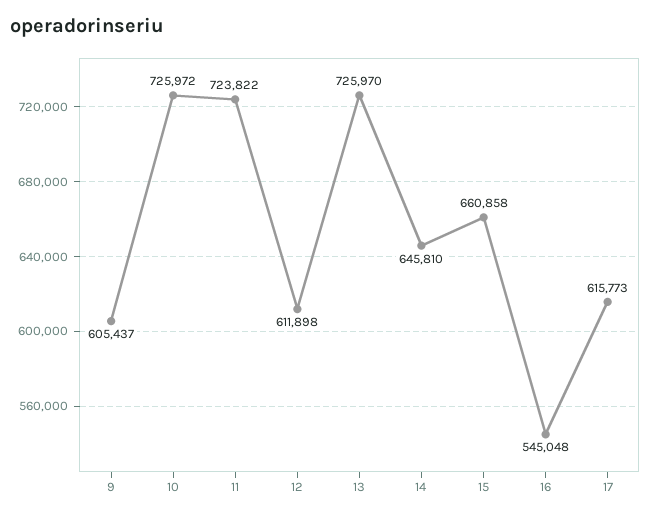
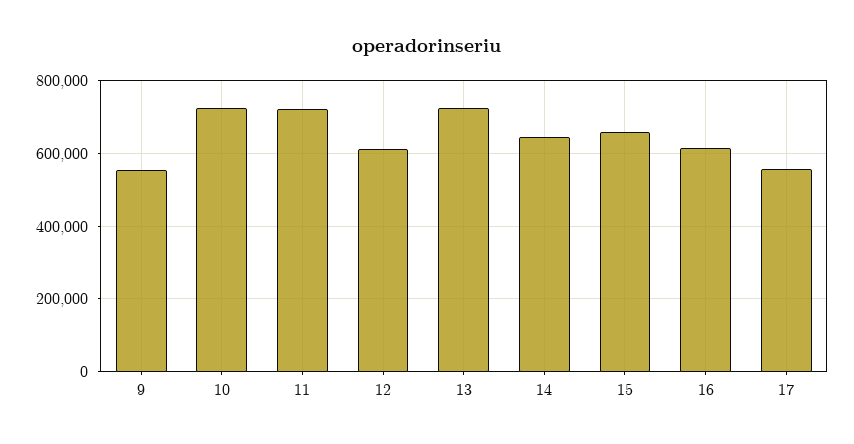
  {
-   "9": 605437,
+   "9": 560000,
    "10": 725972,
    "11": 723822,
    "12": 611898,
    "13": 725970,
    "14": 645810,
    "15": 660858,
-   "16": 545048,
+   "16": 620000,
-   "17": 615773
+   "17": 560000
  }

